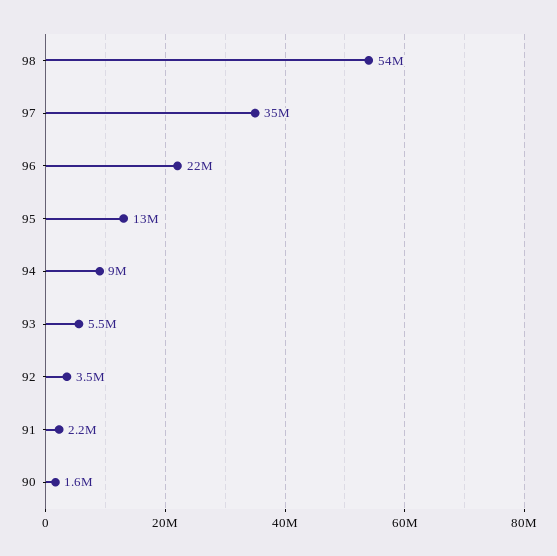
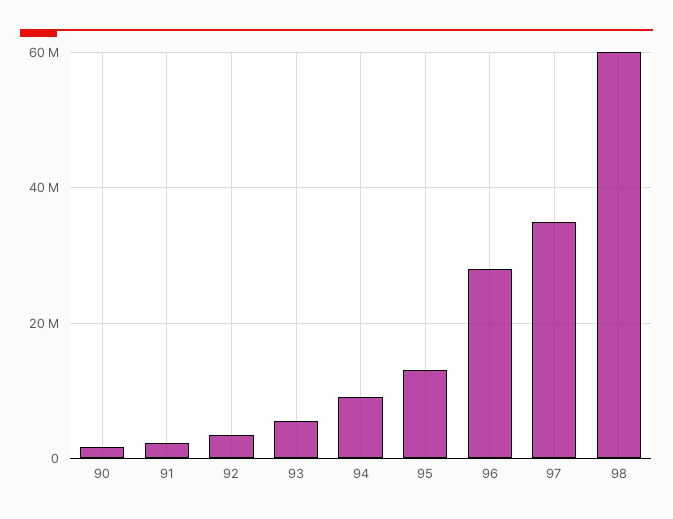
  {
-   "98": 54000000,
+   "98": 60000000,
    "97": 35000000,
-   "96": 22000000,
+   "96": 28000000,
    "95": 13000000,
    "94": 9000000,
    "93": 5500000,
    "92": 3500000,
    "91": 2200000,
    "90": 1600000
  }

